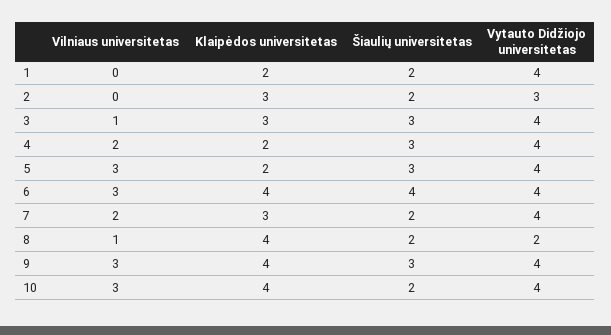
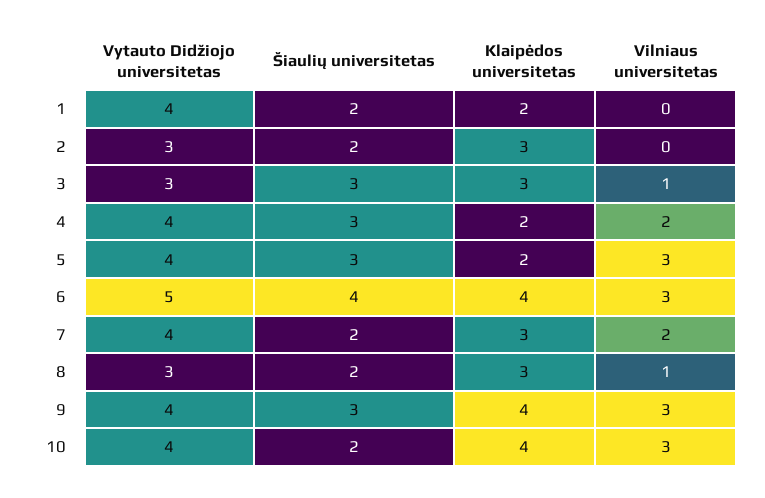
  {
    "Vilniaus universitetas": {
      "1": 0,
      "2": 0,
      "3": 1,
      "4": 2,
      "5": 3,
      "6": 3,
      "7": 2,
      "8": 1,
      "9": 3,
      "10": 3
    },
    "Klaipėdos universitetas": {
      "1": 2,
      "2": 3,
      "3": 3,
      "4": 2,
      "5": 2,
      "6": 4,
      "7": 3,
-     "8": 4,
+     "8": 3,
      "9": 4,
      "10": 4
    },
    "Šiaulių universitetas": {
      "1": 2,
      "2": 2,
      "3": 3,
      "4": 3,
      "5": 3,
      "6": 4,
      "7": 2,
      "8": 2,
      "9": 3,
      "10": 2
    },
    "Vytauto Didžiojo universitetas": {
      "1": 4,
      "2": 3,
-     "3": 4,
+     "3": 3,
      "4": 4,
      "5": 4,
-     "6": 4,
+     "6": 5,
      "7": 4,
-     "8": 2,
+     "8": 3,
      "9": 4,
      "10": 4
    }
  }

